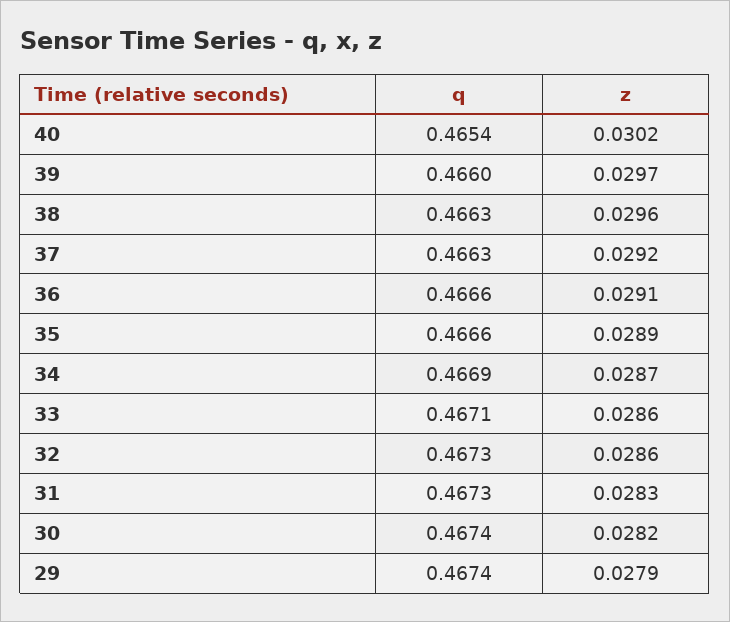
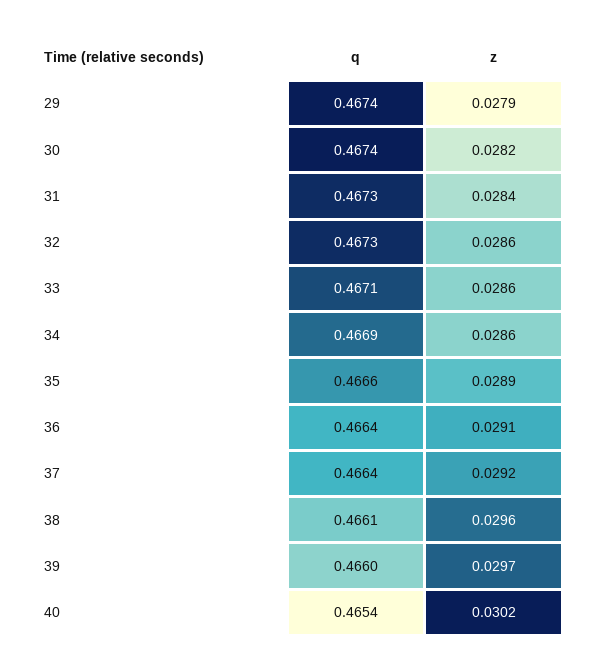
  {
    "q": {
      "40": 0.4654,
      "39": 0.466,
-     "38": 0.4663,
+     "38": 0.4661,
-     "37": 0.4663,
+     "37": 0.4664,
-     "36": 0.4666,
+     "36": 0.4664,
      "35": 0.4666,
      "34": 0.4669,
      "33": 0.4671,
      "32": 0.4673,
      "31": 0.4673,
      "30": 0.4674,
      "29": 0.4674
    },
    "z": {
      "40": 0.0302,
      "39": 0.0297,
      "38": 0.0296,
      "37": 0.0292,
      "36": 0.0291,
      "35": 0.0289,
-     "34": 0.0287,
+     "34": 0.0286,
      "33": 0.0286,
      "32": 0.0286,
-     "31": 0.0283,
+     "31": 0.0284,
      "30": 0.0282,
      "29": 0.0279
    }
  }

